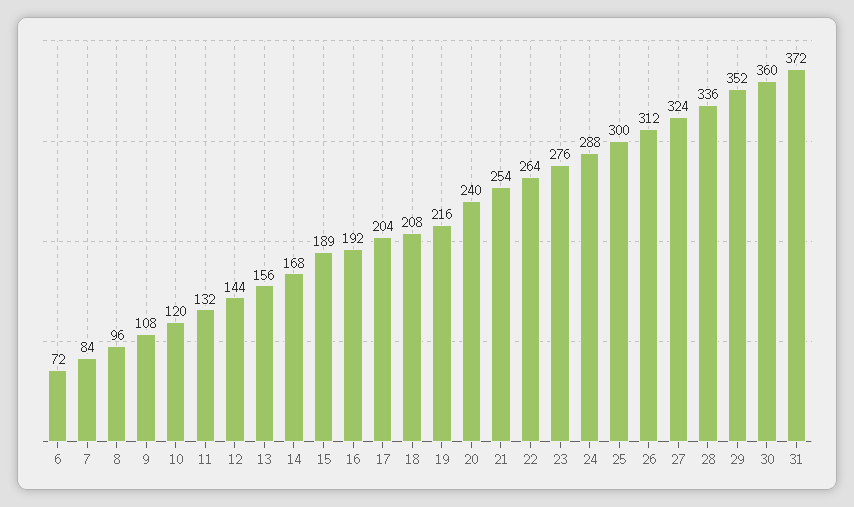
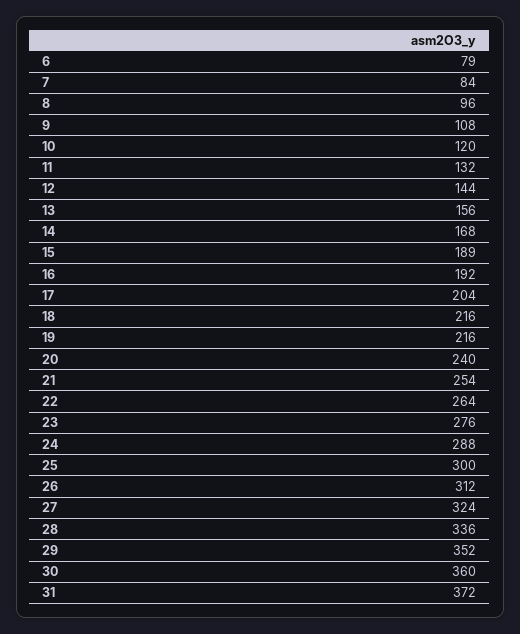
  {
-   "6": 72,
+   "6": 79,
    "7": 84,
    "8": 96,
    "9": 108,
    "10": 120,
    "11": 132,
    "12": 144,
    "13": 156,
    "14": 168,
    "15": 189,
    "16": 192,
    "17": 204,
-   "18": 208,
+   "18": 216,
    "19": 216,
    "20": 240,
    "21": 254,
    "22": 264,
    "23": 276,
    "24": 288,
    "25": 300,
    "26": 312,
    "27": 324,
    "28": 336,
    "29": 352,
    "30": 360,
    "31": 372
  }

